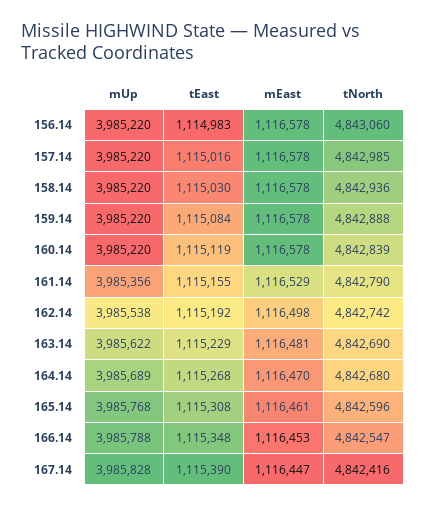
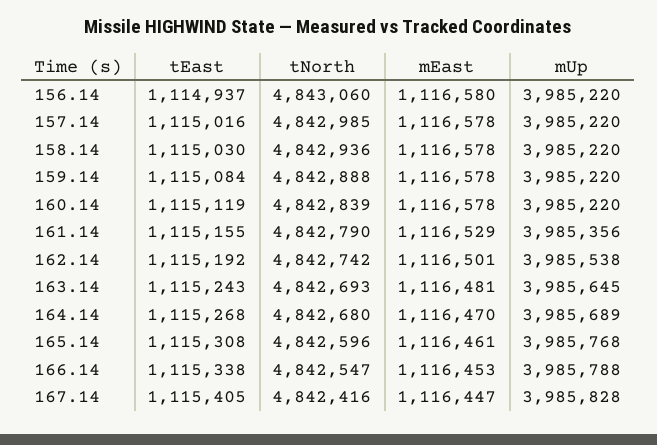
  {
    "mUp": {
      "156.14": 3985220,
      "157.14": 3985220,
      "158.14": 3985220,
      "159.14": 3985220,
      "160.14": 3985220,
      "161.14": 3985356,
      "162.14": 3985538,
-     "163.14": 3985622,
+     "163.14": 3985645,
      "164.14": 3985689,
      "165.14": 3985768,
      "166.14": 3985788,
      "167.14": 3985828
    },
    "tEast": {
-     "156.14": 1114983,
+     "156.14": 1114937,
      "157.14": 1115016,
      "158.14": 1115030,
      "159.14": 1115084,
      "160.14": 1115119,
      "161.14": 1115155,
      "162.14": 1115192,
-     "163.14": 1115229,
+     "163.14": 1115243,
      "164.14": 1115268,
      "165.14": 1115308,
-     "166.14": 1115348,
+     "166.14": 1115338,
-     "167.14": 1115390
+     "167.14": 1115405
    },
    "mEast": {
-     "156.14": 1116578,
+     "156.14": 1116580,
      "157.14": 1116578,
      "158.14": 1116578,
      "159.14": 1116578,
      "160.14": 1116578,
      "161.14": 1116529,
-     "162.14": 1116498,
+     "162.14": 1116501,
      "163.14": 1116481,
      "164.14": 1116470,
      "165.14": 1116461,
      "166.14": 1116453,
      "167.14": 1116447
    },
    "tNorth": {
      "156.14": 4843060,
      "157.14": 4842985,
      "158.14": 4842936,
      "159.14": 4842888,
      "160.14": 4842839,
      "161.14": 4842790,
      "162.14": 4842742,
-     "163.14": 4842690,
+     "163.14": 4842693,
      "164.14": 4842680,
      "165.14": 4842596,
      "166.14": 4842547,
      "167.14": 4842416
    }
  }

